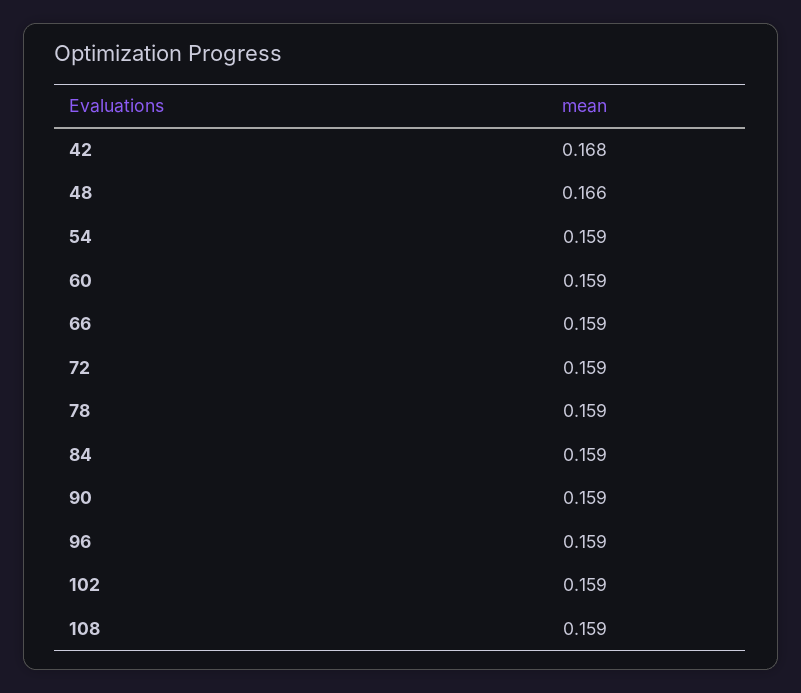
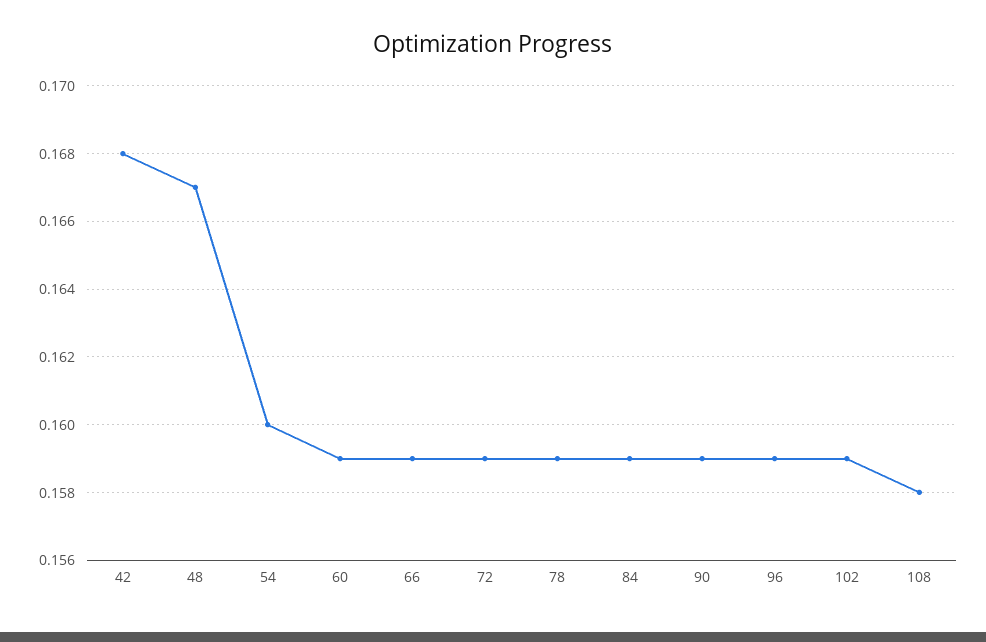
  {
    "42": 0.168,
-   "48": 0.166,
+   "48": 0.167,
-   "54": 0.159,
+   "54": 0.16,
    "60": 0.159,
    "66": 0.159,
    "72": 0.159,
    "78": 0.159,
    "84": 0.159,
    "90": 0.159,
    "96": 0.159,
    "102": 0.159,
-   "108": 0.159
+   "108": 0.158
  }

